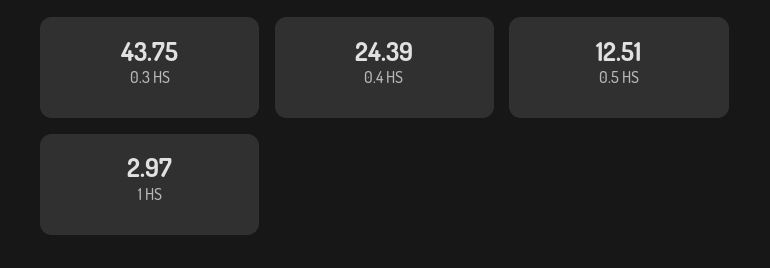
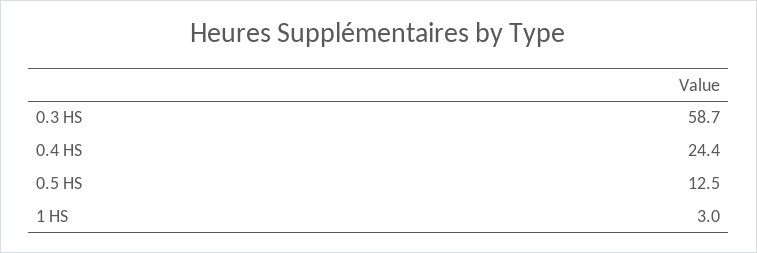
  {
-   "0.3 HS": 43.75,
+   "0.3 HS": 58.7,
    "0.4 HS": 24.39,
    "0.5 HS": 12.51,
    "1 HS": 2.97
  }

